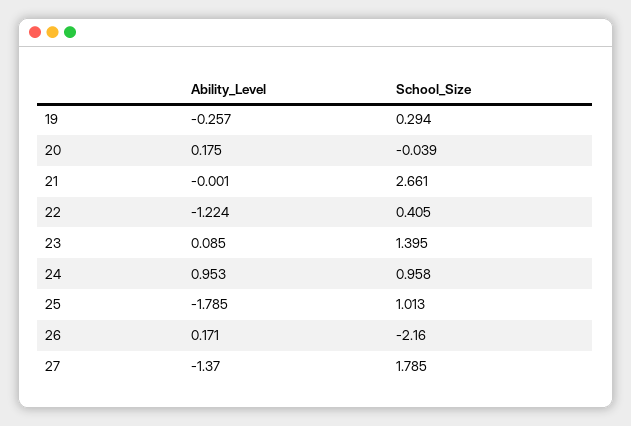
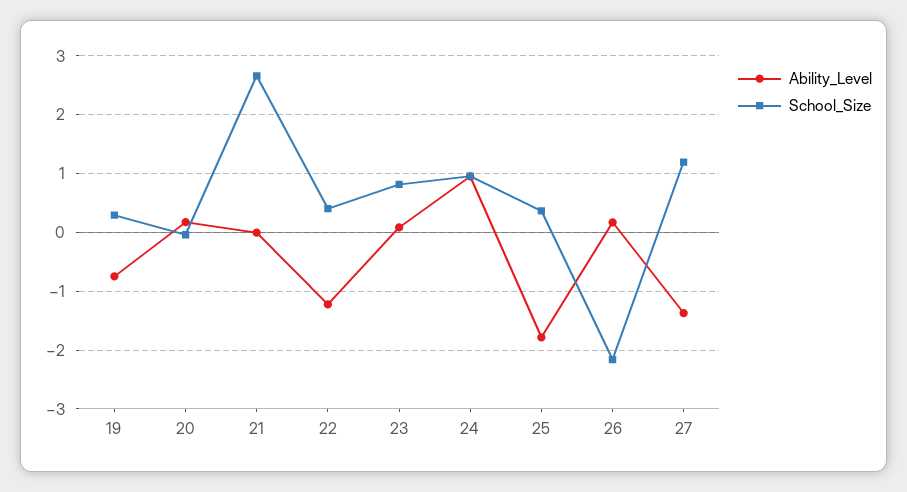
  {
    "Ability_Level": {
-     "19": -0.257,
+     "19": -0.8,
      "20": 0.175,
      "21": -0.001,
      "22": -1.224,
      "23": 0.085,
      "24": 0.953,
      "25": -1.785,
      "26": 0.171,
      "27": -1.37
    },
    "School_Size": {
      "19": 0.294,
      "20": -0.039,
      "21": 2.661,
      "22": 0.405,
-     "23": 1.395,
+     "23": 0.8,
      "24": 0.958,
-     "25": 1.013,
+     "25": 0.4,
      "26": -2.16,
-     "27": 1.785
+     "27": 1.2
    }
  }

